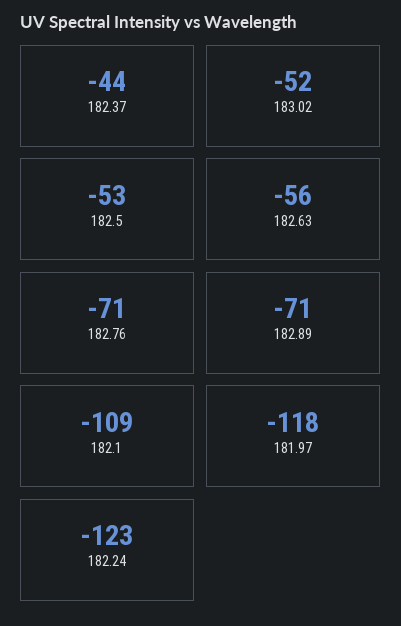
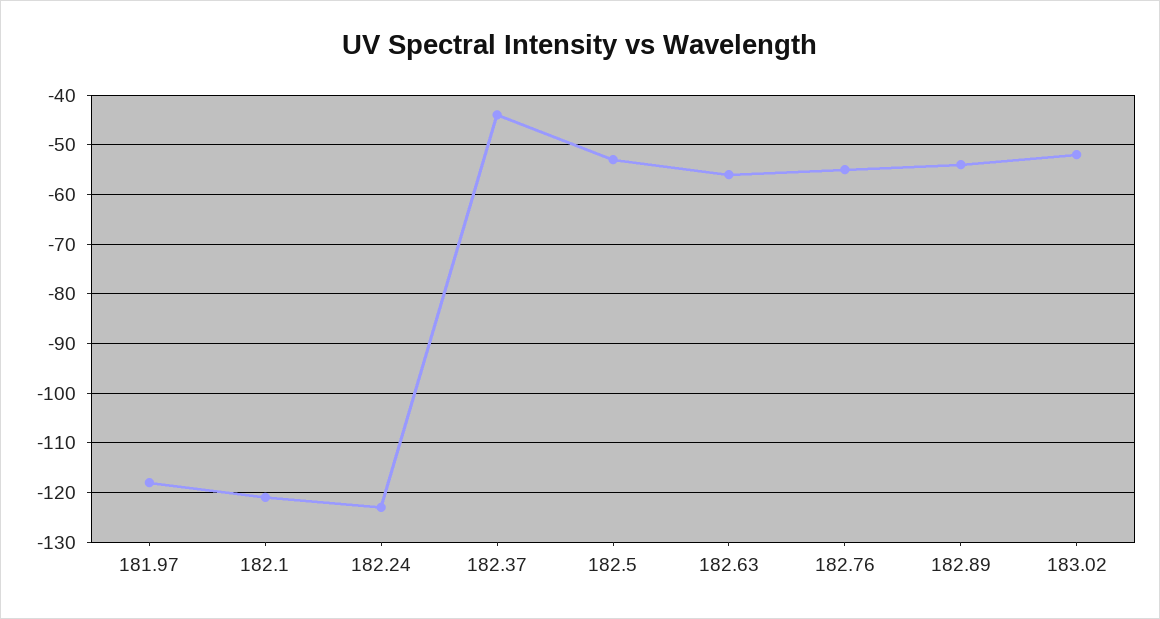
  {
    "182.37": -44,
    "183.02": -52,
    "182.5": -53,
    "182.63": -56,
-   "182.76": -71,
+   "182.76": -55,
-   "182.89": -71,
+   "182.89": -55,
-   "182.1": -109,
+   "182.1": -120,
    "181.97": -118,
    "182.24": -123
  }

